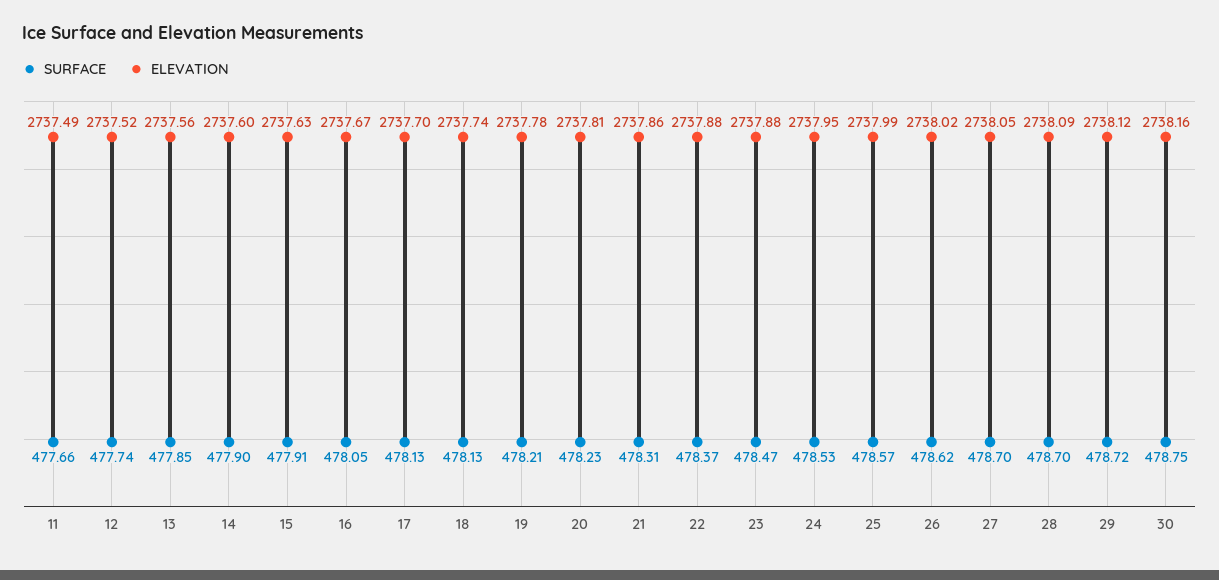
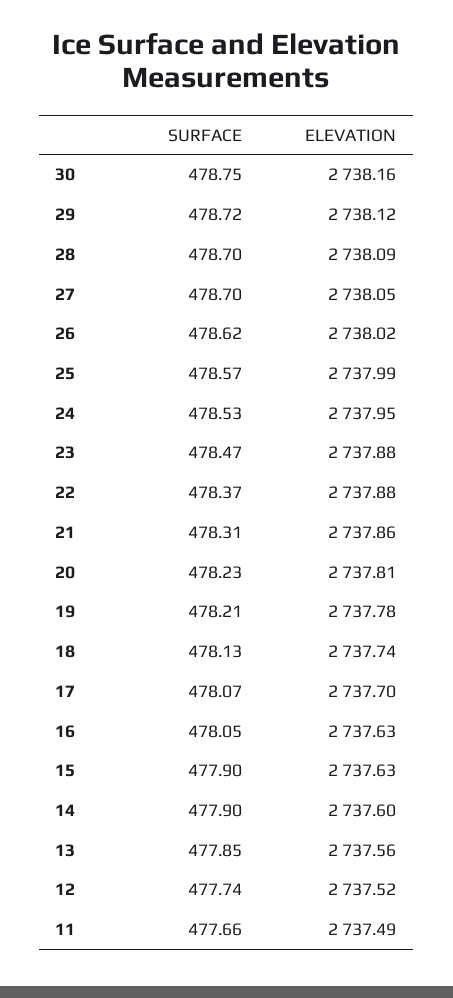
  {
    "SURFACE": {
      "11": 477.66,
      "12": 477.74,
      "13": 477.85,
      "14": 477.9,
-     "15": 477.91,
+     "15": 477.9,
      "16": 478.05,
-     "17": 478.13,
+     "17": 478.07,
      "18": 478.13,
      "19": 478.21,
      "20": 478.23,
      "21": 478.31,
      "22": 478.37,
      "23": 478.47,
      "24": 478.53,
      "25": 478.57,
      "26": 478.62,
      "27": 478.7,
      "28": 478.7,
      "29": 478.72,
      "30": 478.75
    },
    "ELEVATION": {
      "11": 2737.49,
      "12": 2737.52,
      "13": 2737.56,
      "14": 2737.6,
      "15": 2737.63,
-     "16": 2737.67,
+     "16": 2737.63,
      "17": 2737.7,
      "18": 2737.74,
      "19": 2737.78,
      "20": 2737.81,
      "21": 2737.86,
      "22": 2737.88,
      "23": 2737.88,
      "24": 2737.95,
      "25": 2737.99,
      "26": 2738.02,
      "27": 2738.05,
      "28": 2738.09,
      "29": 2738.12,
      "30": 2738.16
    }
  }

